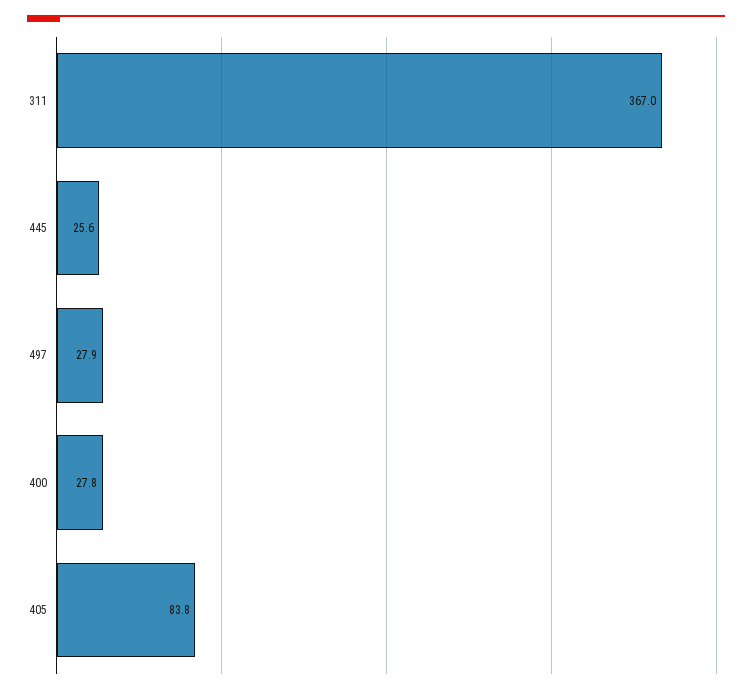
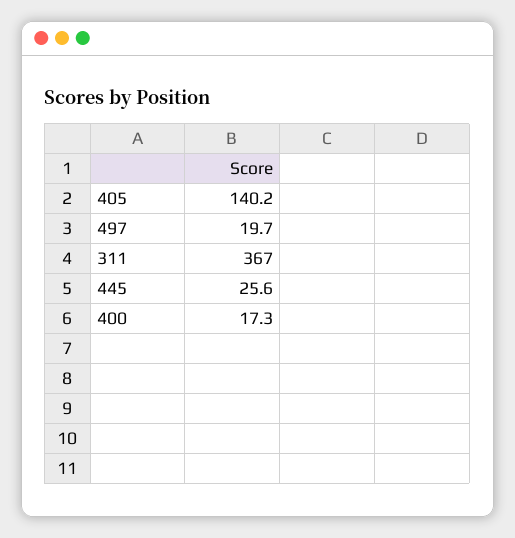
  {
    "311": 367,
    "445": 25.6,
-   "497": 27.9,
+   "497": 19.7,
-   "400": 27.8,
+   "400": 17.3,
-   "405": 83.8
+   "405": 140.2
  }

